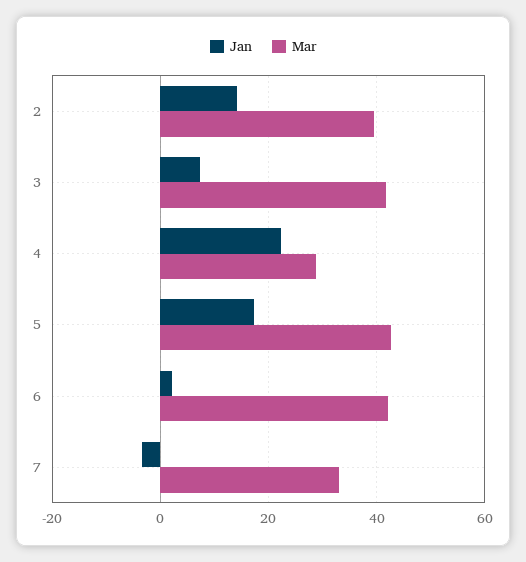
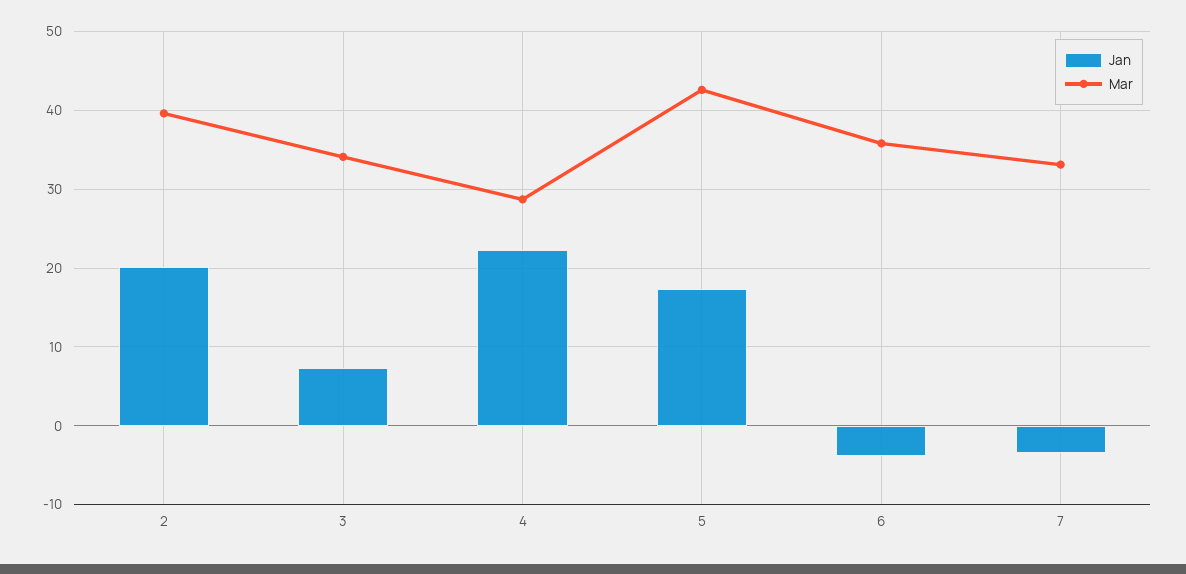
  {
    "Jan": {
-     "2": 14,
+     "2": 20,
      "3": 7,
      "4": 22,
      "5": 17,
-     "6": 2,
+     "6": -4,
      "7": -3
    },
    "Mar": {
      "2": 40,
-     "3": 42,
+     "3": 34,
      "4": 29,
      "5": 43,
-     "6": 42,
+     "6": 36,
      "7": 33
    }
  }

